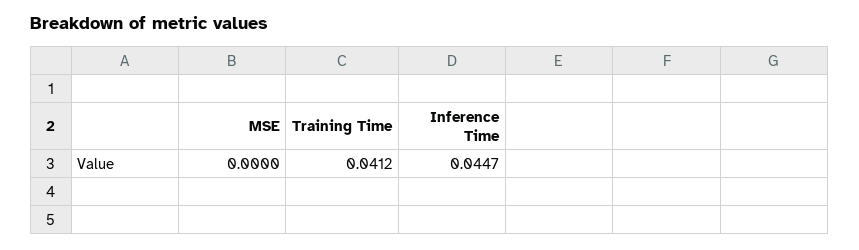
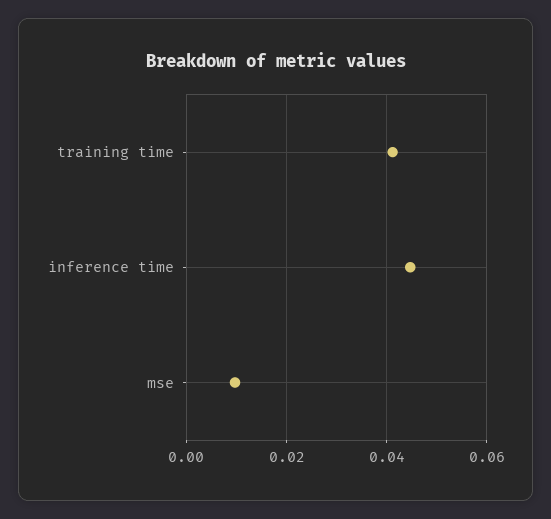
  {
-   "MSE": 0,
+   "MSE": 0.01,
    "Training Time": 0.0412,
    "Inference Time": 0.0447
  }

